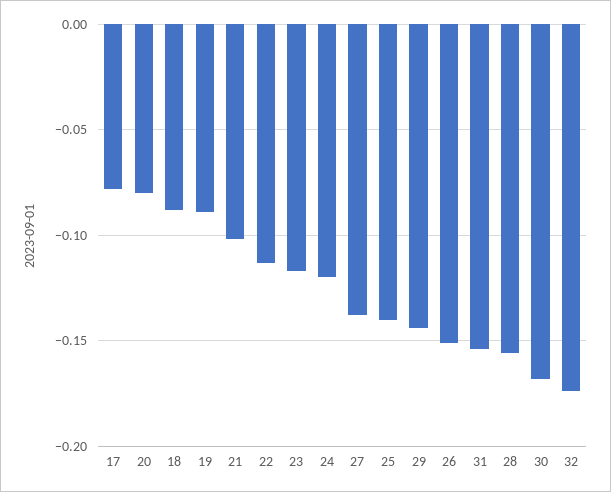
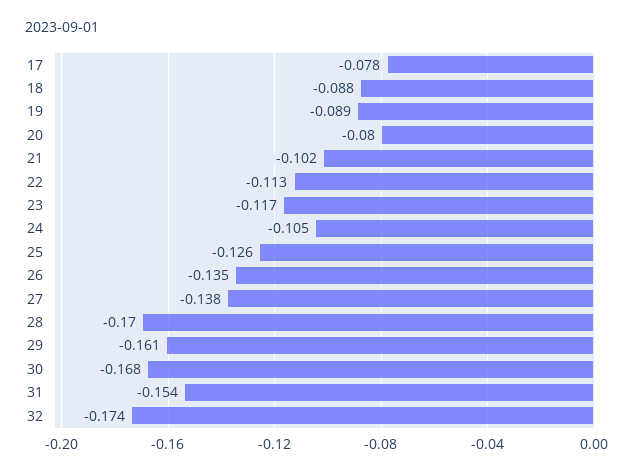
  {
    "17": -0.078,
    "20": -0.08,
    "18": -0.088,
    "19": -0.089,
    "21": -0.102,
    "22": -0.113,
    "23": -0.117,
-   "24": -0.12,
+   "24": -0.105,
    "27": -0.138,
-   "25": -0.14,
+   "25": -0.126,
-   "29": -0.145,
+   "29": -0.161,
-   "26": -0.15,
+   "26": -0.135,
    "31": -0.154,
-   "28": -0.155,
+   "28": -0.17,
    "30": -0.168,
    "32": -0.174
  }

